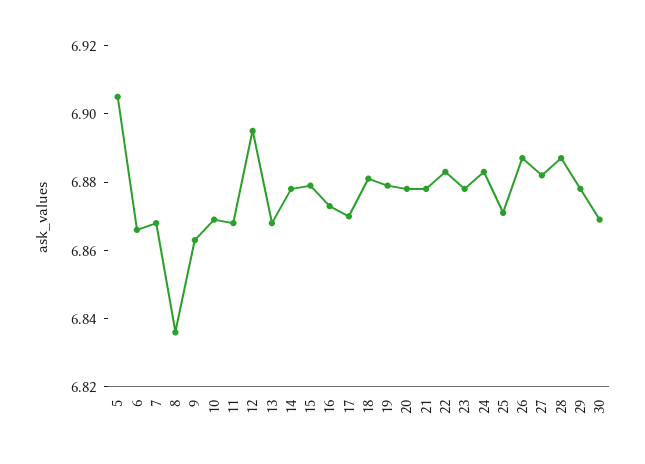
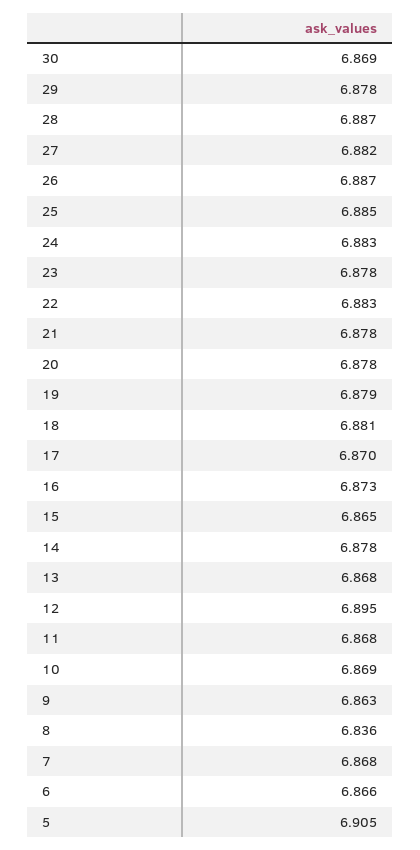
  {
    "5": 6.905,
    "6": 6.866,
    "7": 6.868,
    "8": 6.836,
    "9": 6.863,
    "10": 6.869,
    "11": 6.868,
    "12": 6.895,
    "13": 6.868,
    "14": 6.878,
-   "15": 6.88,
+   "15": 6.865,
    "16": 6.873,
    "17": 6.87,
    "18": 6.881,
    "19": 6.879,
    "20": 6.878,
    "21": 6.878,
    "22": 6.883,
    "23": 6.878,
    "24": 6.883,
-   "25": 6.87,
+   "25": 6.885,
    "26": 6.887,
    "27": 6.882,
    "28": 6.887,
    "29": 6.878,
    "30": 6.869
  }

